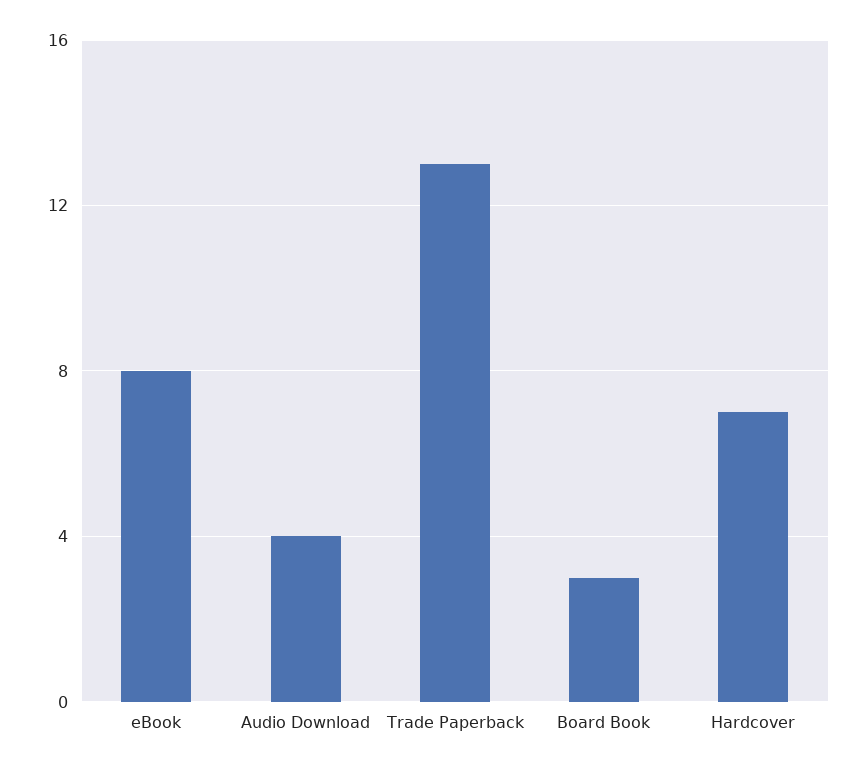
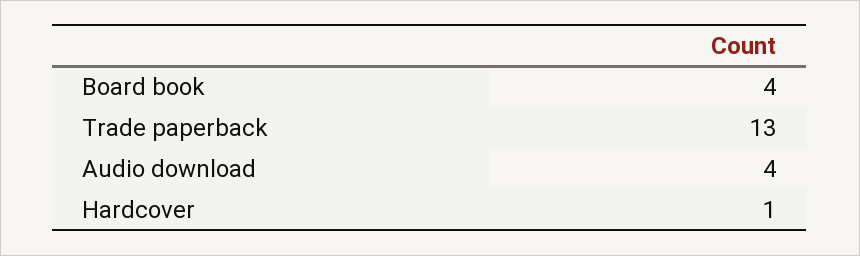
  {
-   "eBook": 8,
    "Audio Download": 4,
    "Trade Paperback": 13,
-   "Board Book": 3,
+   "Board Book": 4,
-   "Hardcover": 7
+   "Hardcover": 1
  }

